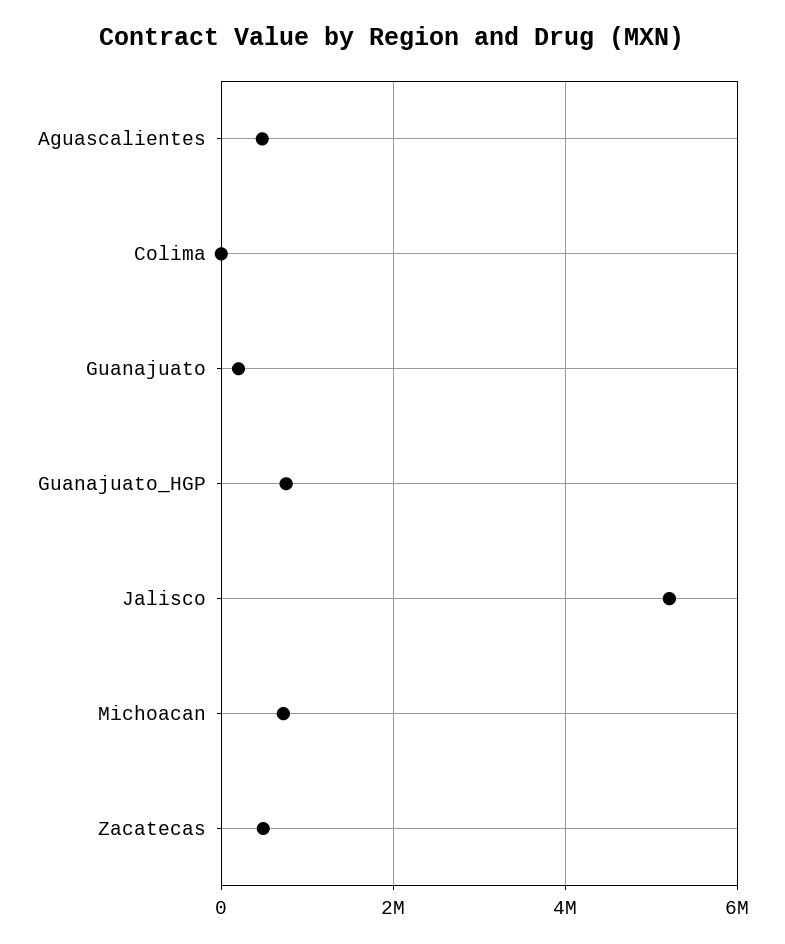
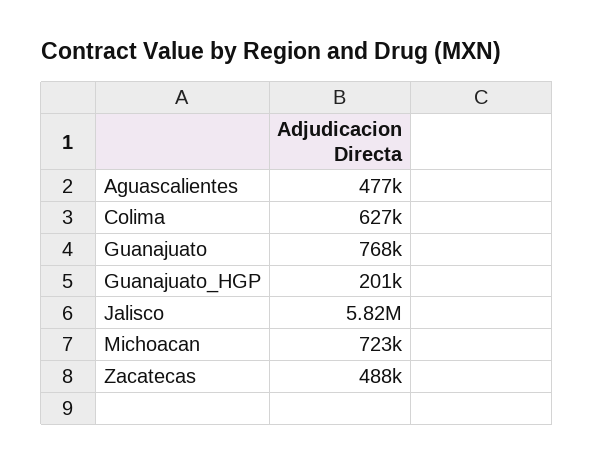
  {
    "Aguascalientes": 477000,
-   "Colima": 0,
+   "Colima": 627000,
-   "Guanajuato": 200000,
+   "Guanajuato": 768000,
-   "Guanajuato_HGP": 800000,
+   "Guanajuato_HGP": 201000,
-   "Jalisco": 5200000,
+   "Jalisco": 5820000,
    "Michoacan": 723000,
    "Zacatecas": 488000
  }

